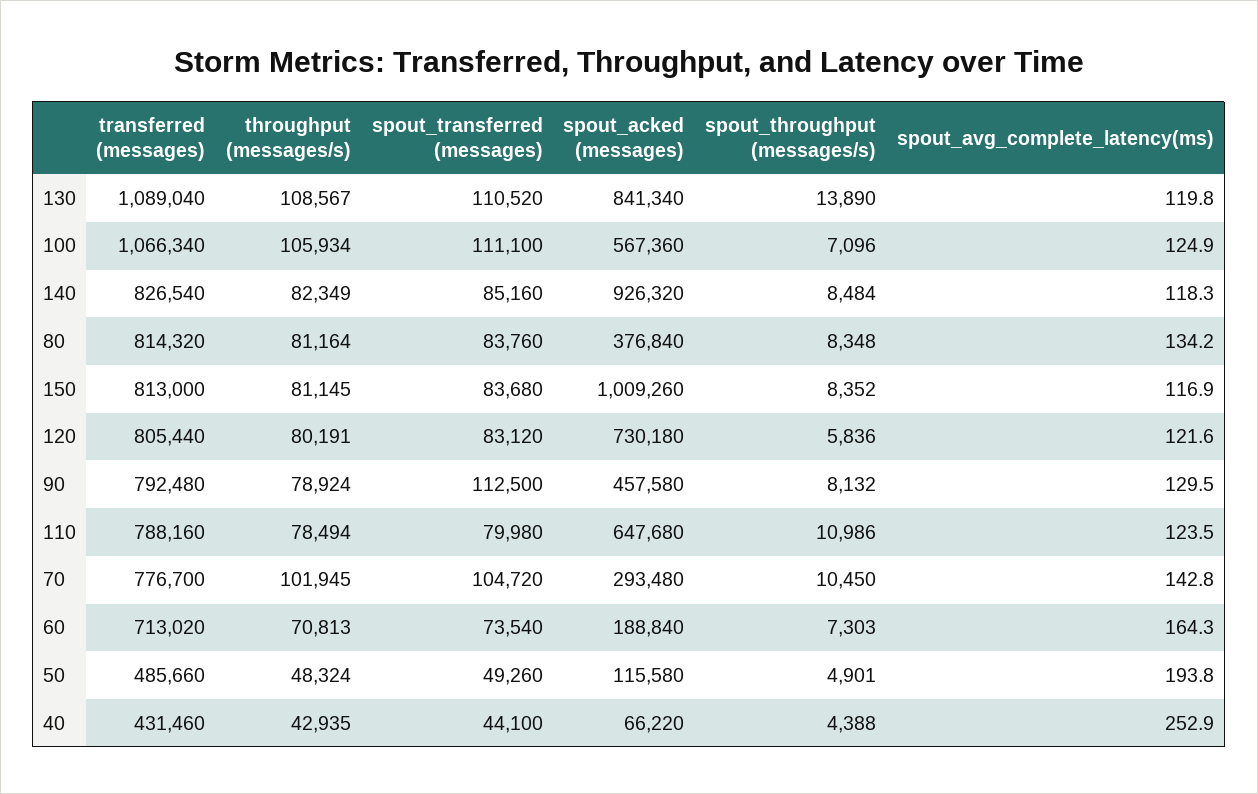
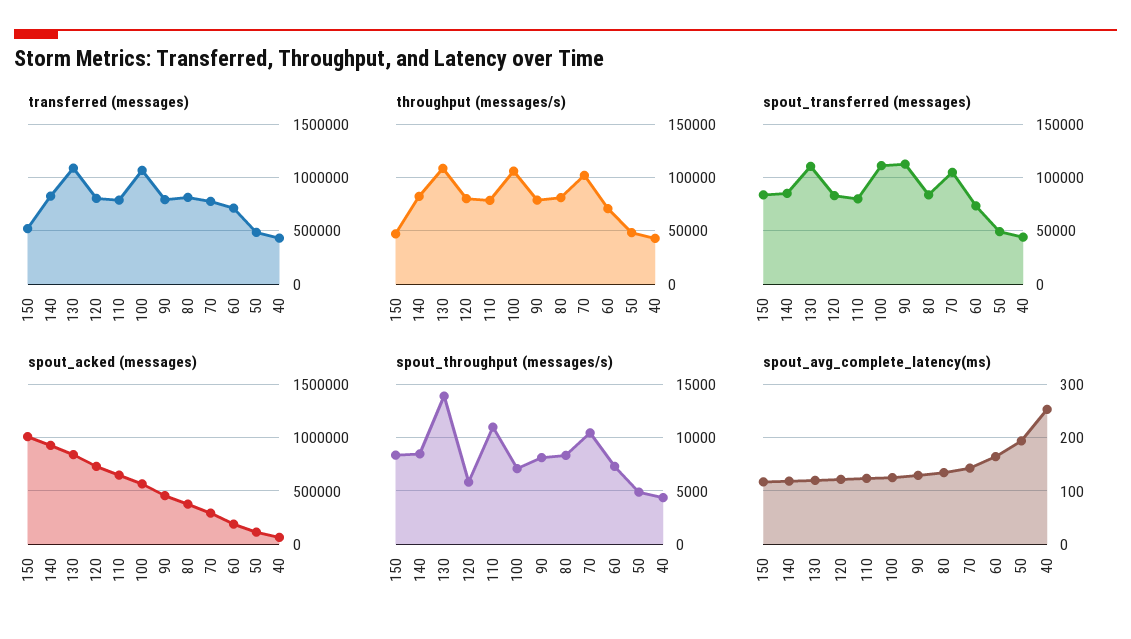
  {
    "transferred (messages)": {
      "130": 1089040,
      "100": 1066340,
      "140": 826540,
      "80": 814320,
-     "150": 813000,
+     "150": 500000,
      "120": 805440,
      "90": 792480,
      "110": 788160,
      "70": 776700,
      "60": 713020,
      "50": 485660,
      "40": 431460
    },
    "throughput (messages/s)": {
      "130": 108567,
      "100": 105934,
      "140": 82349,
      "80": 81164,
-     "150": 81145,
+     "150": 50000,
      "120": 80191,
      "90": 78924,
      "110": 78494,
      "70": 101945,
      "60": 70813,
      "50": 48324,
      "40": 42935
    },
    "spout_transferred (messages)": {
      "130": 110520,
      "100": 111100,
      "140": 85160,
      "80": 83760,
      "150": 83680,
      "120": 83120,
      "90": 112500,
      "110": 79980,
      "70": 104720,
      "60": 73540,
      "50": 49260,
      "40": 44100
    },
    "spout_acked (messages)": {
      "130": 841340,
      "100": 567360,
      "140": 926320,
      "80": 376840,
      "150": 1009260,
      "120": 730180,
      "90": 457580,
      "110": 647680,
      "70": 293480,
      "60": 188840,
      "50": 115580,
      "40": 66220
    },
    "spout_throughput (messages/s)": {
      "130": 13890,
      "100": 7096,
      "140": 8484,
      "80": 8348,
      "150": 8352,
      "120": 5836,
      "90": 8132,
      "110": 10986,
      "70": 10450,
      "60": 7303,
      "50": 4901,
      "40": 4388
    },
    "spout_avg_complete_latency(ms)": {
      "130": 119.8,
      "100": 124.9,
      "140": 118.3,
      "80": 134.2,
      "150": 116.9,
      "120": 121.6,
      "90": 129.5,
      "110": 123.5,
      "70": 142.8,
      "60": 164.3,
      "50": 193.8,
      "40": 252.9
    }
  }

